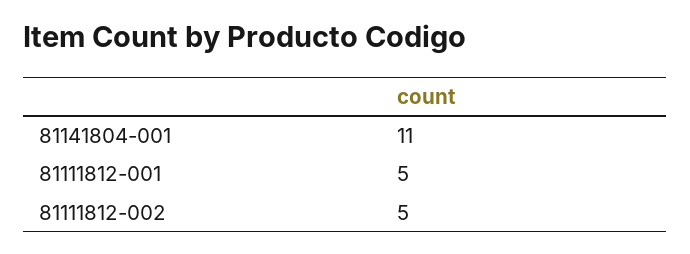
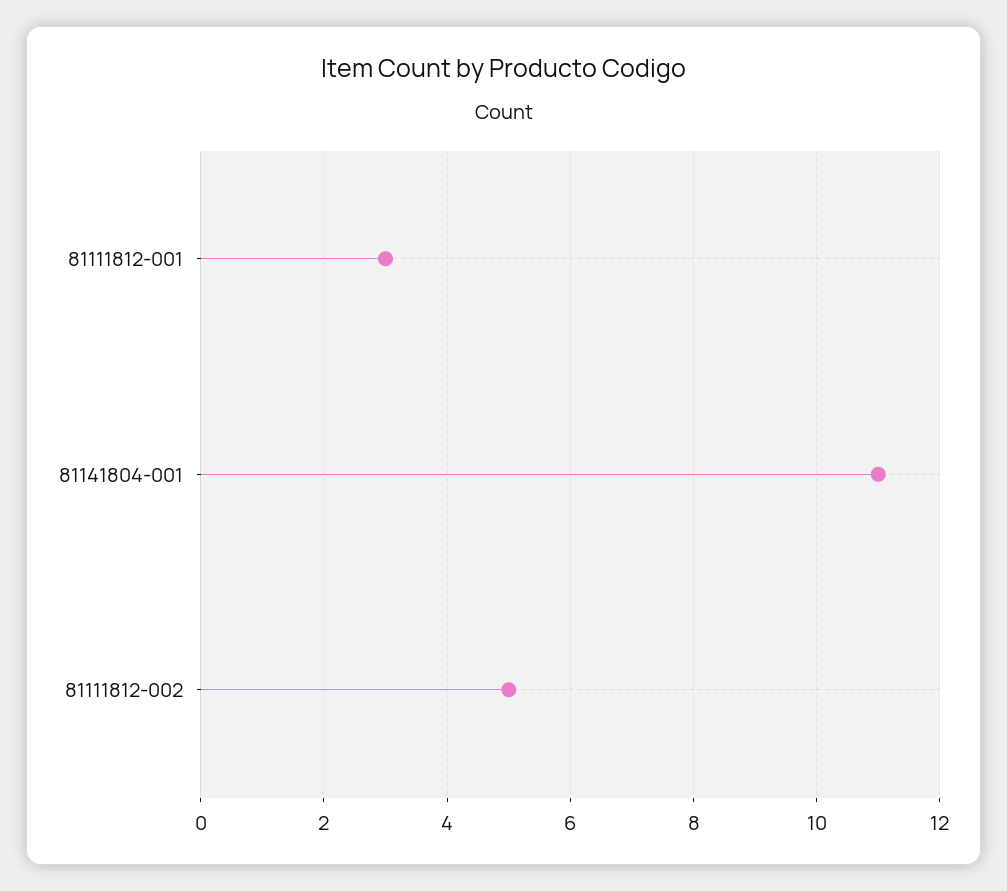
  {
    "81141804-001": 11,
-   "81111812-001": 5,
+   "81111812-001": 3,
    "81111812-002": 5
  }

